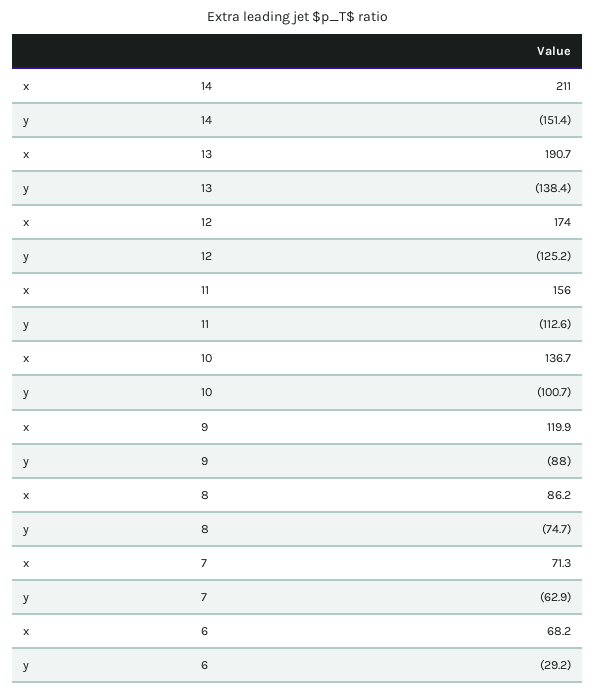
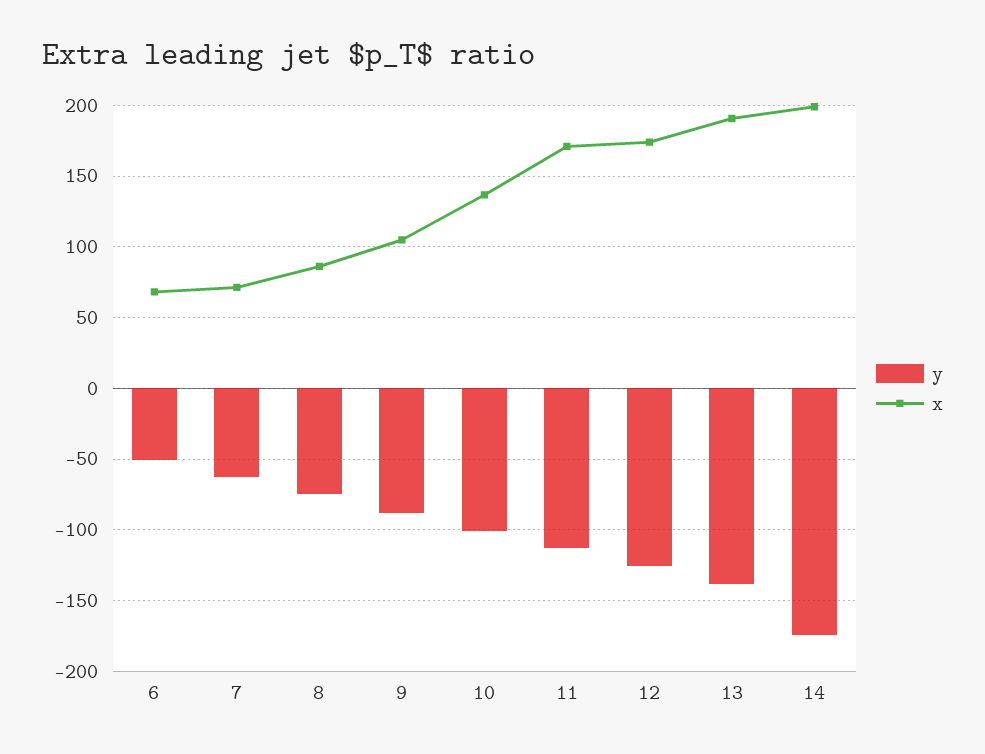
  {
    "x": {
-     "14": 211,
+     "14": 200,
      "13": 190.7,
      "12": 174,
-     "11": 156,
+     "11": 170,
      "10": 136.7,
-     "9": 119.9,
+     "9": 105,
      "8": 86.2,
      "7": 71.3,
      "6": 68.2
    },
    "y": {
-     "14": -151.4,
+     "14": -175,
      "13": -138.4,
      "12": -125.2,
      "11": -112.6,
      "10": -100.7,
      "9": -88,
      "8": -74.7,
      "7": -62.9,
-     "6": -29.2
+     "6": -50
    }
  }

